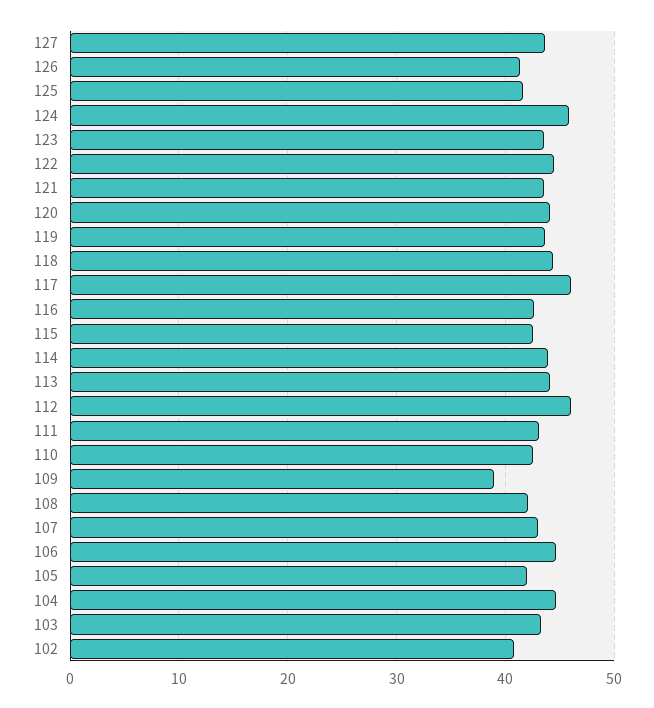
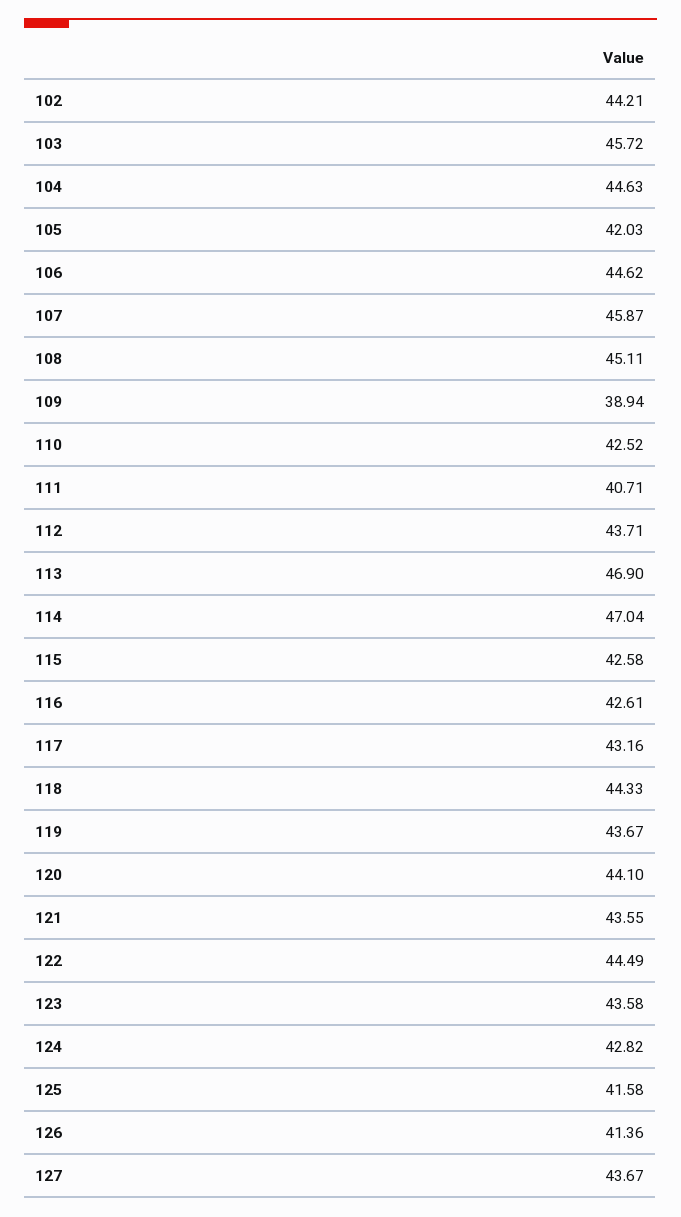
  {
    "127": 43.67,
    "126": 41.36,
    "125": 41.58,
-   "124": 46,
+   "124": 42.82,
    "123": 43.58,
    "122": 44.49,
    "121": 43.55,
    "120": 44.1,
    "119": 43.67,
    "118": 44.33,
-   "117": 46,
+   "117": 43.16,
    "116": 42.61,
    "115": 42.58,
-   "114": 44,
+   "114": 47.04,
-   "113": 44,
+   "113": 46.9,
-   "112": 46,
+   "112": 43.71,
-   "111": 43,
+   "111": 40.71,
    "110": 42.52,
    "109": 38.94,
-   "108": 42,
+   "108": 45.11,
-   "107": 43,
+   "107": 45.87,
    "106": 44.62,
    "105": 42.03,
    "104": 44.63,
-   "103": 43,
+   "103": 45.72,
-   "102": 41
+   "102": 44.21
  }

